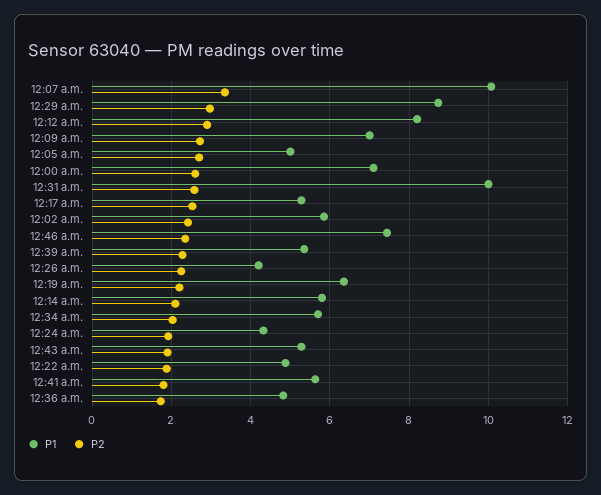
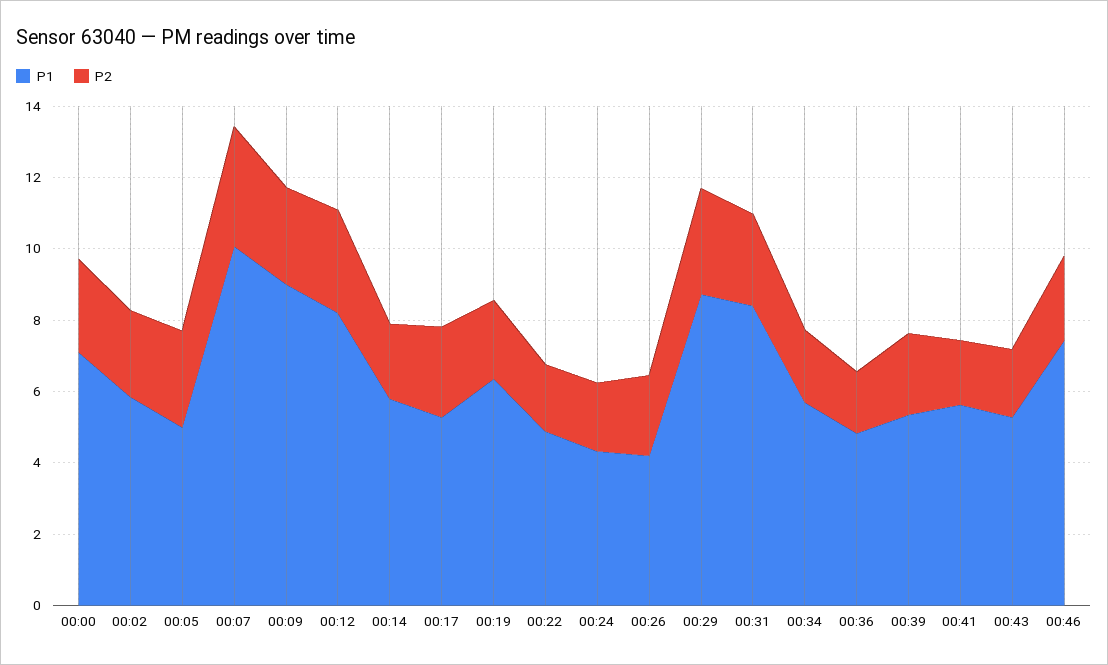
  {
    "P1": {
      "12:07 a.m.": 10,
      "12:29 a.m.": 8.8,
      "12:12 a.m.": 8.2,
-     "12:09 a.m.": 7,
+     "12:09 a.m.": 9,
      "12:05 a.m.": 5,
      "12:00 a.m.": 7.2,
-     "12:31 a.m.": 10,
+     "12:31 a.m.": 8.5,
      "12:17 a.m.": 5.2,
      "12:02 a.m.": 5.8,
      "12:46 a.m.": 7.4,
      "12:39 a.m.": 5.4,
      "12:26 a.m.": 4.2,
      "12:19 a.m.": 6.4,
      "12:14 a.m.": 5.8,
      "12:34 a.m.": 5.8,
      "12:24 a.m.": 4.4,
      "12:43 a.m.": 5.2,
      "12:22 a.m.": 4.8,
      "12:41 a.m.": 5.6,
      "12:36 a.m.": 4.8
    },
    "P2": {
      "12:07 a.m.": 3.4,
      "12:29 a.m.": 3,
      "12:12 a.m.": 3,
      "12:09 a.m.": 2.8,
      "12:05 a.m.": 2.8,
      "12:00 a.m.": 2.6,
      "12:31 a.m.": 2.6,
      "12:17 a.m.": 2.6,
      "12:02 a.m.": 2.4,
      "12:46 a.m.": 2.4,
      "12:39 a.m.": 2.2,
      "12:26 a.m.": 2.2,
      "12:19 a.m.": 2.2,
      "12:14 a.m.": 2.2,
      "12:34 a.m.": 2,
      "12:24 a.m.": 2,
      "12:43 a.m.": 2,
      "12:22 a.m.": 1.8,
      "12:41 a.m.": 1.8,
      "12:36 a.m.": 1.8
    }
  }

